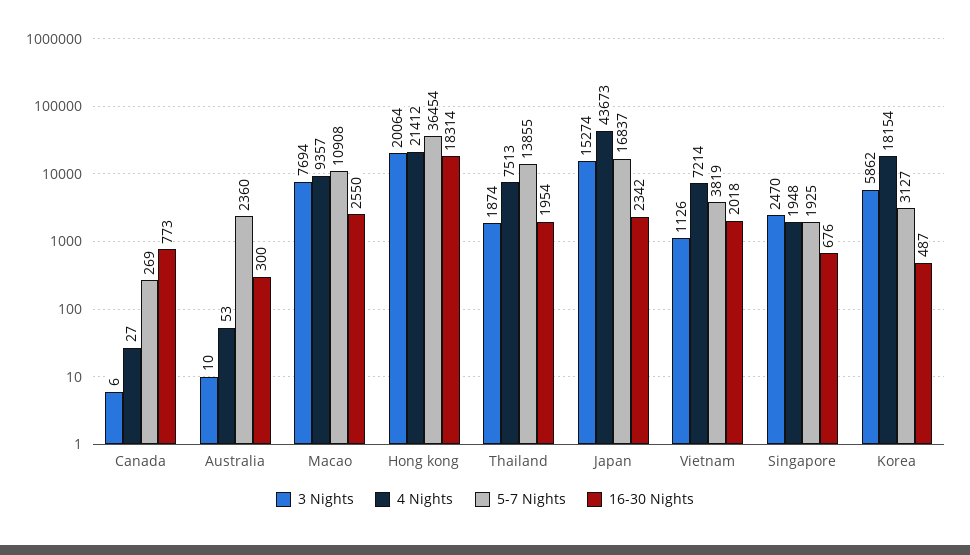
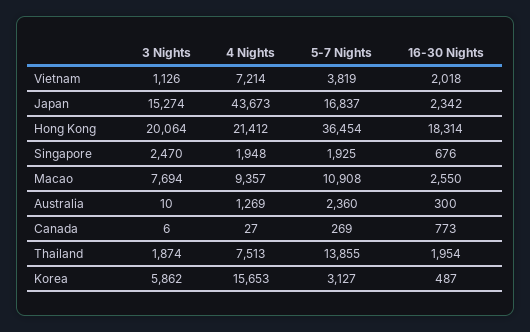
  {
    "3 Nights": {
      "Canada": 6,
      "Australia": 10,
      "Macao": 7694,
      "Hong kong": 20064,
      "Thailand": 1874,
      "Japan": 15274,
      "Vietnam": 1126,
      "Singapore": 2470,
      "Korea": 5862
    },
    "4 Nights": {
      "Canada": 27,
-     "Australia": 53,
+     "Australia": 1269,
      "Macao": 9357,
      "Hong kong": 21412,
      "Thailand": 7513,
      "Japan": 43673,
      "Vietnam": 7214,
      "Singapore": 1948,
-     "Korea": 18154
+     "Korea": 15653
    },
    "5-7 Nights": {
      "Canada": 269,
      "Australia": 2360,
      "Macao": 10908,
      "Hong kong": 36454,
      "Thailand": 13855,
      "Japan": 16837,
      "Vietnam": 3819,
      "Singapore": 1925,
      "Korea": 3127
    },
    "16-30 Nights": {
      "Canada": 773,
      "Australia": 300,
      "Macao": 2550,
      "Hong kong": 18314,
      "Thailand": 1954,
      "Japan": 2342,
      "Vietnam": 2018,
      "Singapore": 676,
      "Korea": 487
    }
  }

